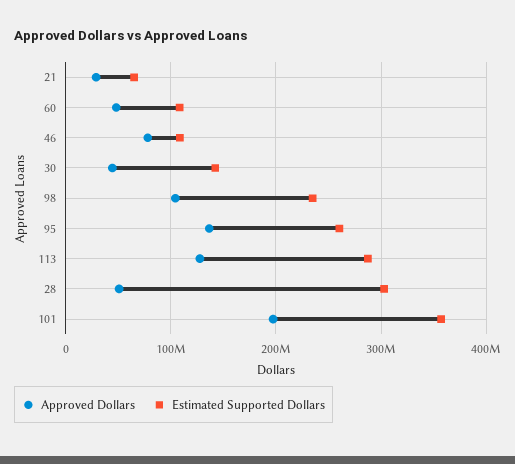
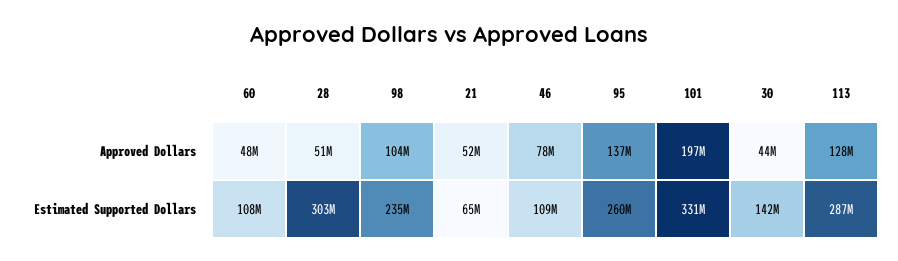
  {
    "Approved Dollars": {
-     "21": 30000000,
+     "21": 52000000,
      "60": 48000000,
      "46": 78000000,
      "30": 44000000,
      "98": 104000000,
      "95": 137000000,
      "113": 128000000,
      "28": 51000000,
      "101": 197000000
    },
    "Estimated Supported Dollars": {
      "21": 65000000,
      "60": 108000000,
      "46": 109000000,
      "30": 142000000,
      "98": 235000000,
      "95": 260000000,
      "113": 287000000,
      "28": 303000000,
-     "101": 360000000
+     "101": 331000000
    }
  }

